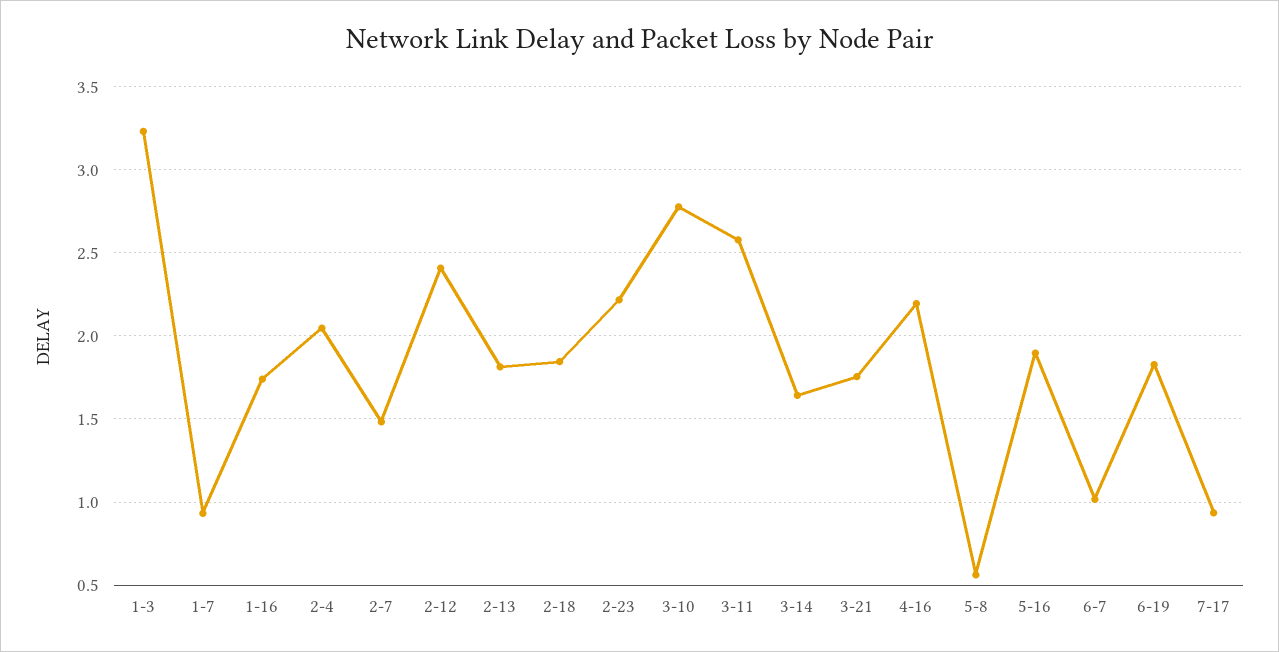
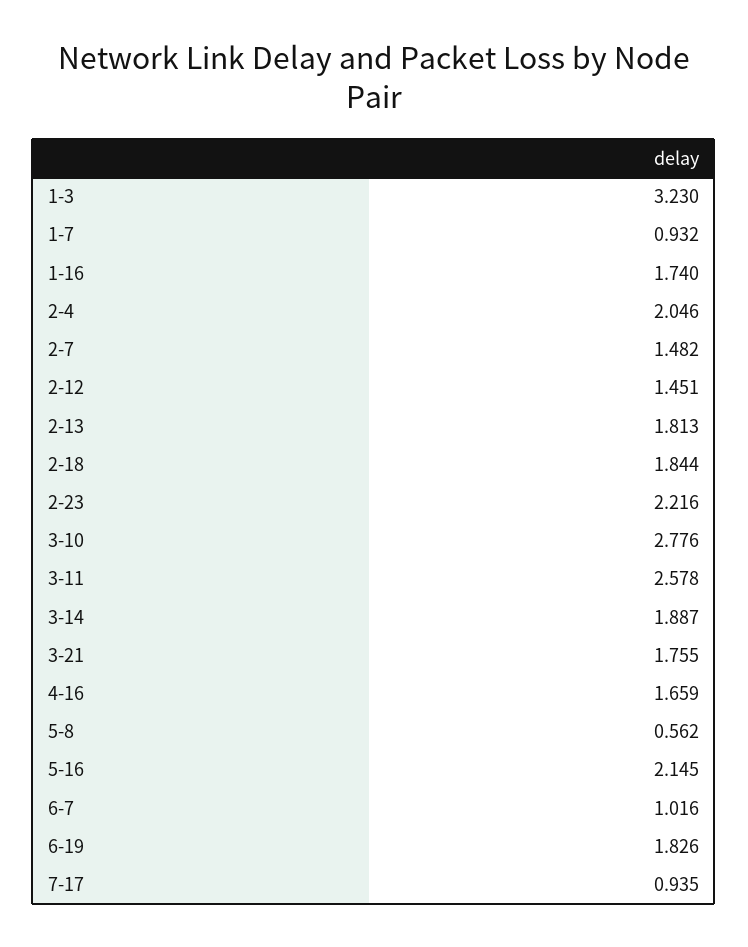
  {
    "1-3": 3.23,
    "1-7": 0.932,
    "1-16": 1.74,
    "2-4": 2.046,
    "2-7": 1.482,
-   "2-12": 2.4,
+   "2-12": 1.451,
    "2-13": 1.813,
    "2-18": 1.844,
    "2-23": 2.216,
    "3-10": 2.776,
    "3-11": 2.578,
-   "3-14": 1.65,
+   "3-14": 1.887,
    "3-21": 1.755,
-   "4-16": 2.2,
+   "4-16": 1.659,
    "5-8": 0.562,
-   "5-16": 1.9,
+   "5-16": 2.145,
    "6-7": 1.016,
    "6-19": 1.826,
    "7-17": 0.935
  }

